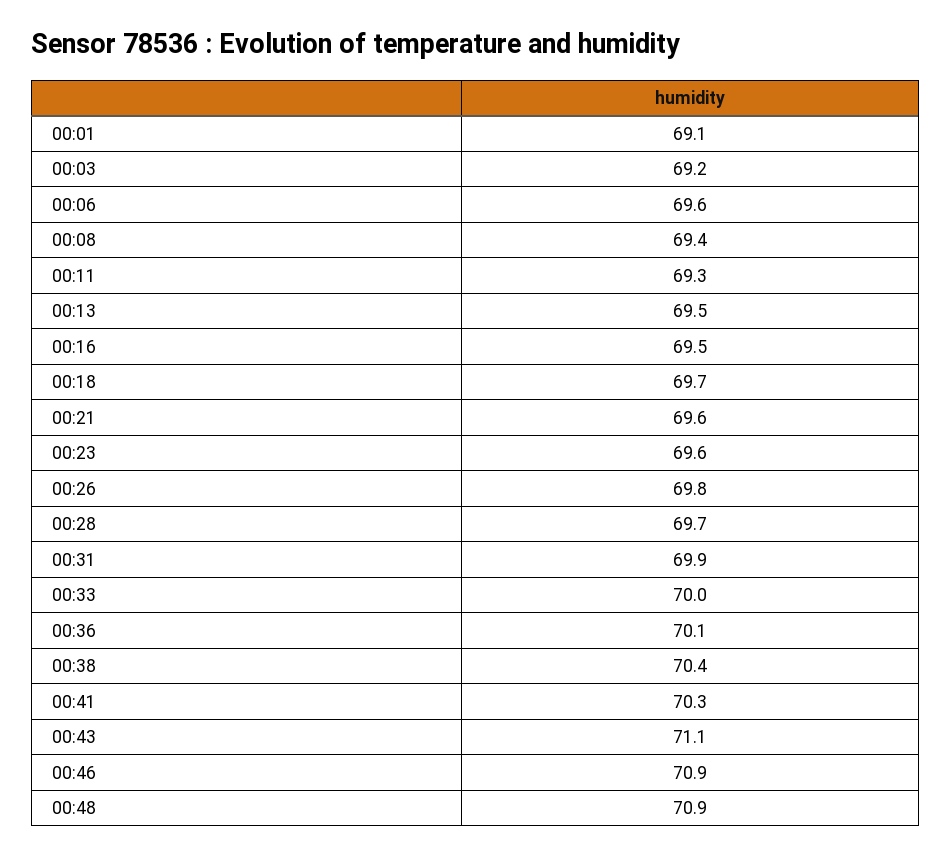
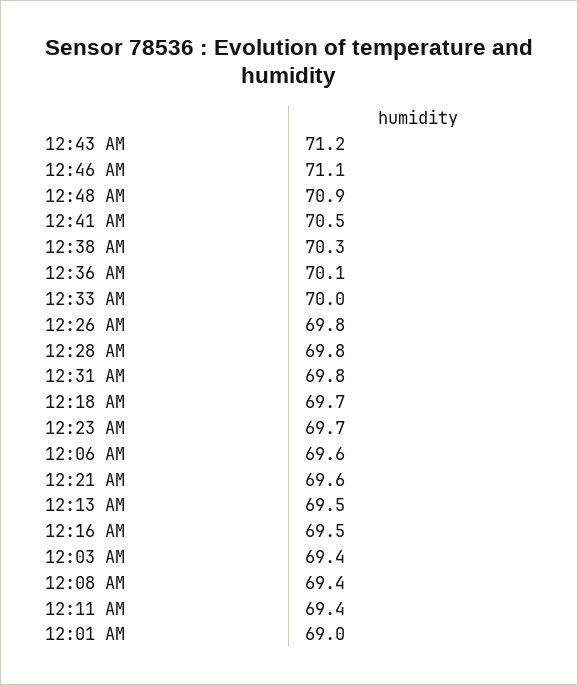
  {
-   "00:01": 69.1,
+   "00:01": 69,
-   "00:03": 69.2,
+   "00:03": 69.4,
    "00:06": 69.6,
    "00:08": 69.4,
-   "00:11": 69.3,
+   "00:11": 69.4,
    "00:13": 69.5,
    "00:16": 69.5,
    "00:18": 69.7,
    "00:21": 69.6,
-   "00:23": 69.6,
+   "00:23": 69.7,
    "00:26": 69.8,
-   "00:28": 69.7,
+   "00:28": 69.8,
-   "00:31": 69.9,
+   "00:31": 69.8,
    "00:33": 70,
    "00:36": 70.1,
-   "00:38": 70.4,
+   "00:38": 70.3,
-   "00:41": 70.3,
+   "00:41": 70.5,
-   "00:43": 71.1,
+   "00:43": 71.2,
-   "00:46": 70.9,
+   "00:46": 71.1,
    "00:48": 70.9
  }

